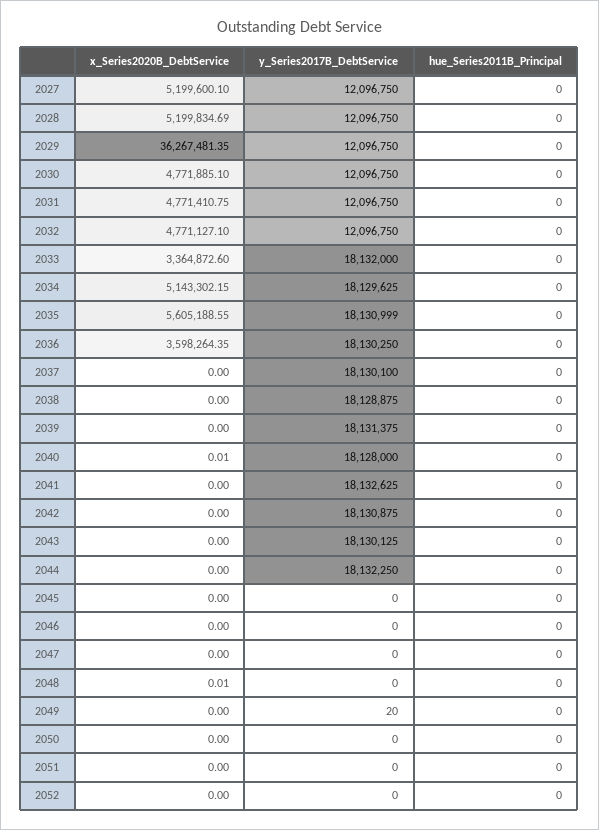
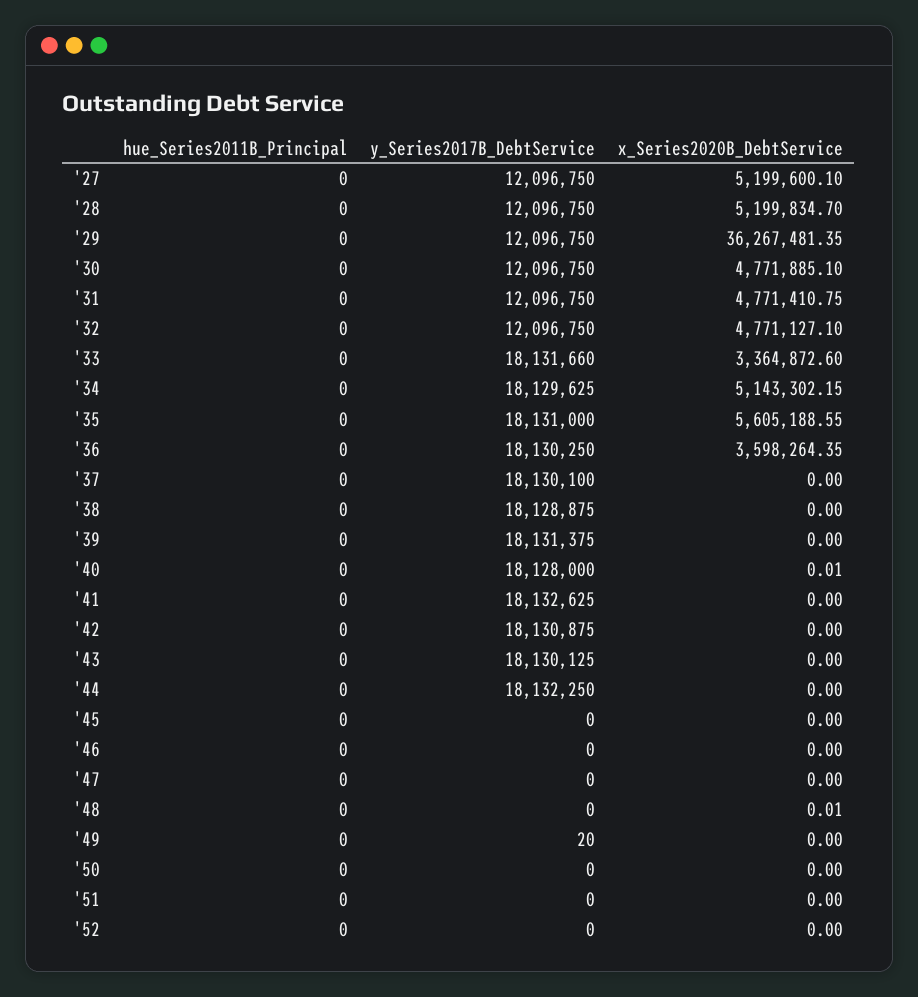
  {
    "x_Series2020B_DebtService": {
      "2027": 5199600.1,
-     "2028": 5199834.69,
+     "2028": 5199834.7,
      "2029": 36267481.35,
      "2030": 4771885.1,
      "2031": 4771410.75,
      "2032": 4771127.1,
      "2033": 3364872.6,
      "2034": 5143302.15,
      "2035": 5605188.55,
      "2036": 3598264.35,
      "2037": 0,
      "2038": 0,
      "2039": 0,
      "2040": 0.01,
      "2041": 0,
      "2042": 0,
      "2043": 0,
      "2044": 0,
      "2045": 0,
      "2046": 0,
      "2047": 0,
      "2048": 0.01,
      "2049": 0,
      "2050": 0,
      "2051": 0,
      "2052": 0
    },
    "y_Series2017B_DebtService": {
      "2027": 12096750,
      "2028": 12096750,
      "2029": 12096750,
      "2030": 12096750,
      "2031": 12096750,
      "2032": 12096750,
-     "2033": 18132000,
+     "2033": 18131660,
      "2034": 18129625,
-     "2035": 18130999,
+     "2035": 18131000,
      "2036": 18130250,
      "2037": 18130100,
      "2038": 18128875,
      "2039": 18131375,
      "2040": 18128000,
      "2041": 18132625,
      "2042": 18130875,
      "2043": 18130125,
      "2044": 18132250,
      "2045": 0,
      "2046": 0,
      "2047": 0,
      "2048": 0,
      "2049": 20,
      "2050": 0,
      "2051": 0,
      "2052": 0
    },
    "hue_Series2011B_Principal": {
      "2027": 0,
      "2028": 0,
      "2029": 0,
      "2030": 0,
      "2031": 0,
      "2032": 0,
      "2033": 0,
      "2034": 0,
      "2035": 0,
      "2036": 0,
      "2037": 0,
      "2038": 0,
      "2039": 0,
      "2040": 0,
      "2041": 0,
      "2042": 0,
      "2043": 0,
      "2044": 0,
      "2045": 0,
      "2046": 0,
      "2047": 0,
      "2048": 0,
      "2049": 0,
      "2050": 0,
      "2051": 0,
      "2052": 0
    }
  }

